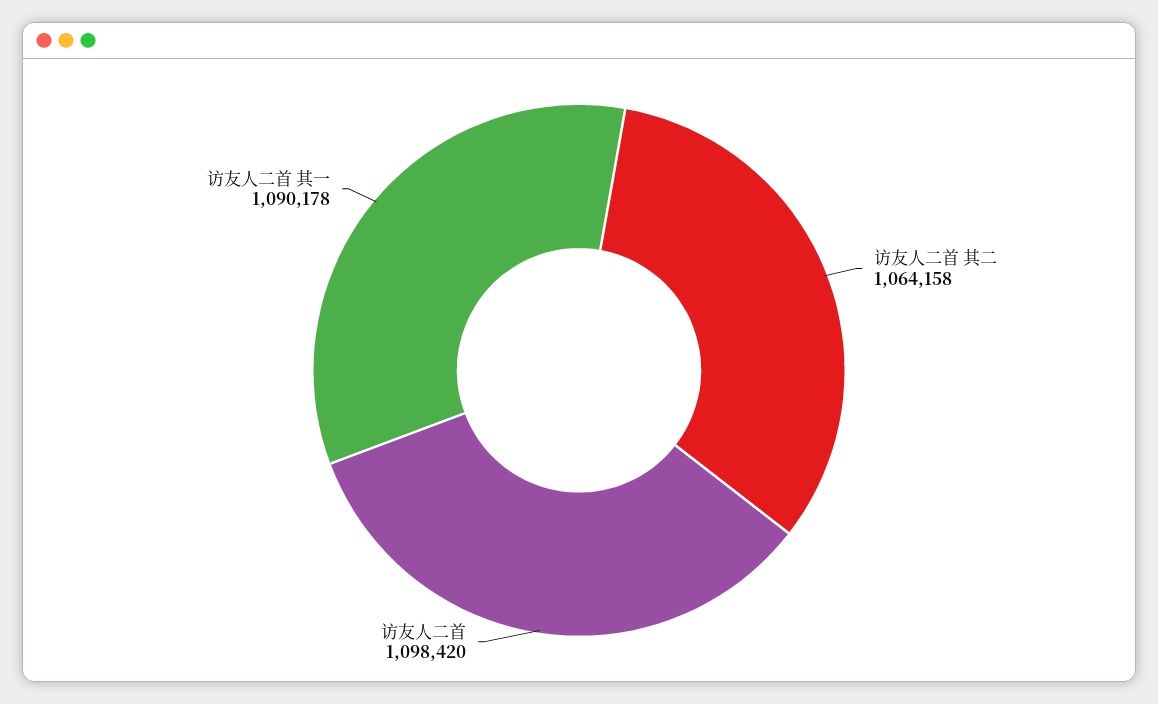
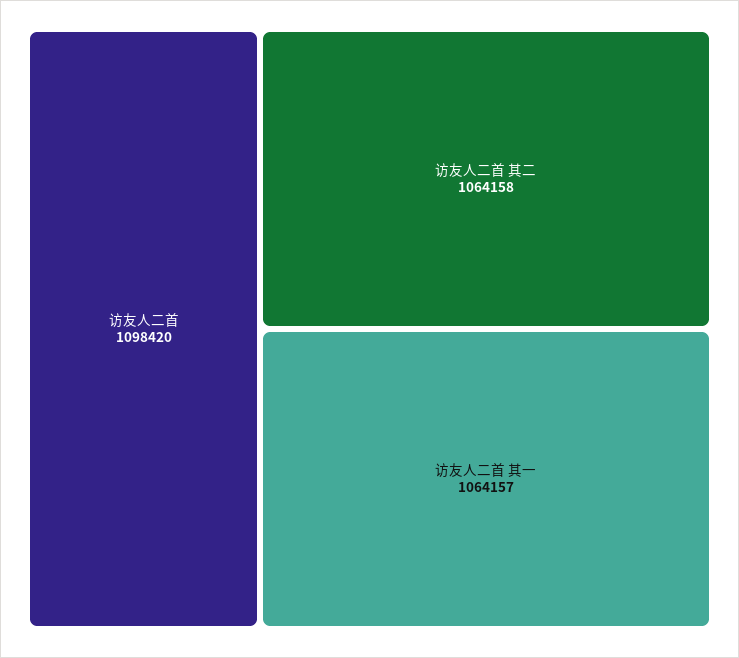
  {
    "访友人二首 其二": 1064158,
    "访友人二首": 1098420,
-   "访友人二首 其一": 1090178
+   "访友人二首 其一": 1064157
  }

